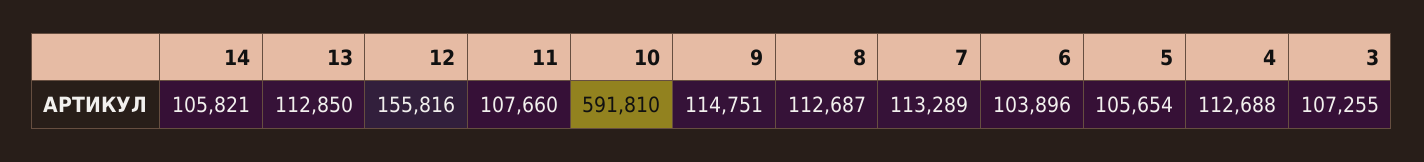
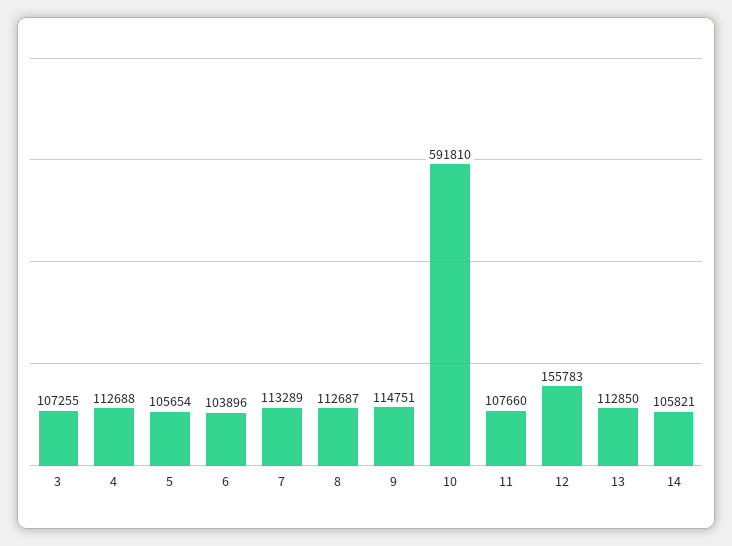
  {
    "14": 105821,
    "13": 112850,
-   "12": 155816,
+   "12": 155783,
    "11": 107660,
    "10": 591810,
    "9": 114751,
    "8": 112687,
    "7": 113289,
    "6": 103896,
    "5": 105654,
    "4": 112688,
    "3": 107255
  }

